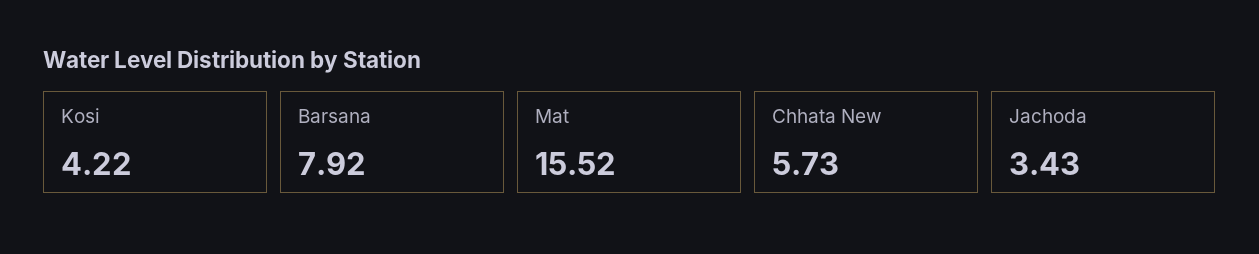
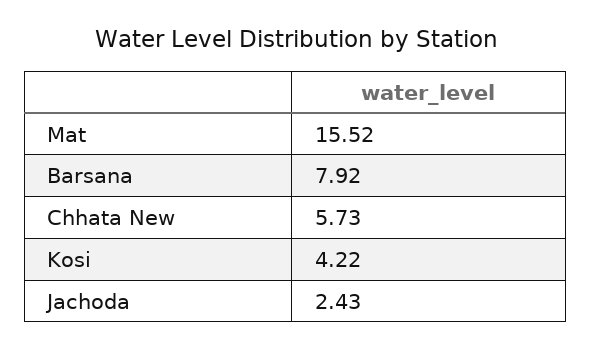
  {
    "Kosi": 4.22,
    "Barsana": 7.92,
    "Mat": 15.52,
    "Chhata New": 5.73,
-   "Jachoda": 3.43
+   "Jachoda": 2.43
  }

